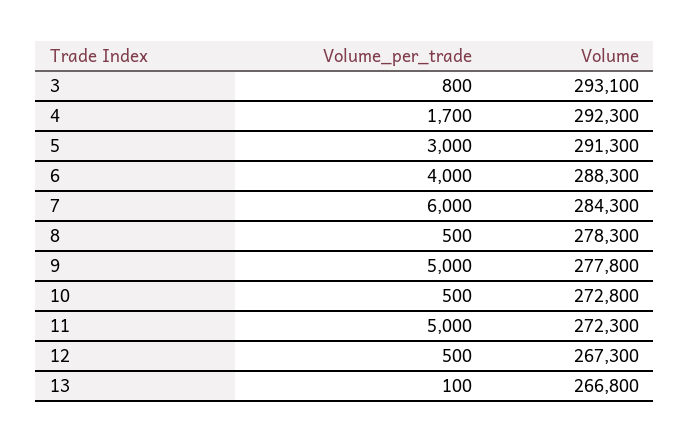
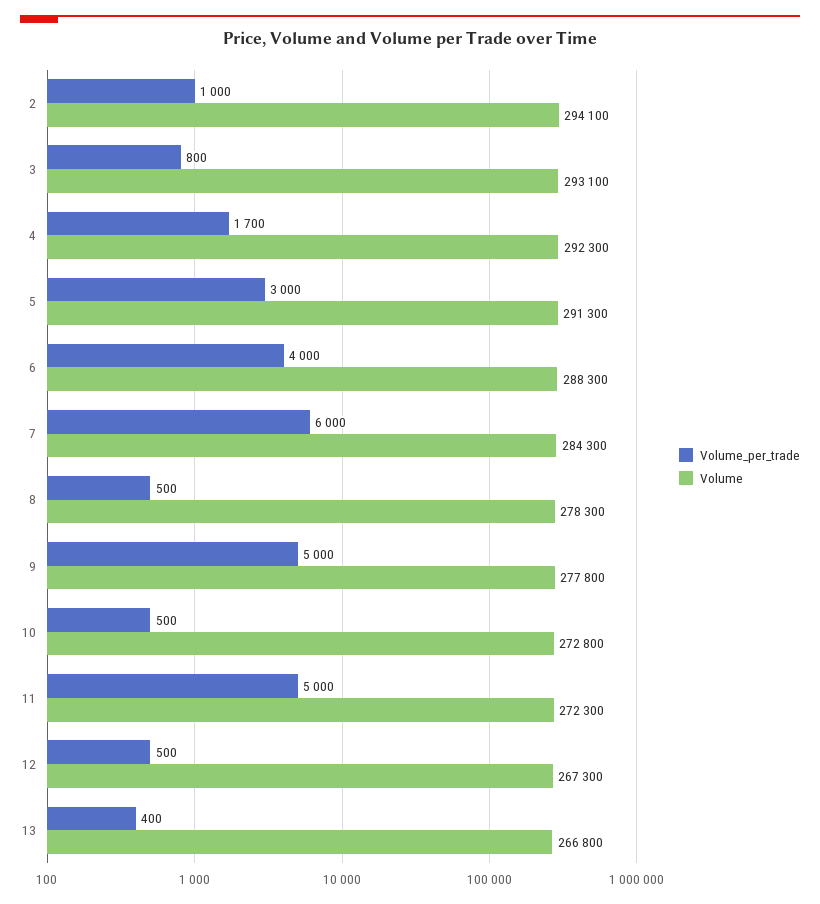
  {
    "Volume_per_trade": {
      "3": 800,
      "4": 1700,
      "5": 3000,
      "6": 4000,
      "7": 6000,
      "8": 500,
      "9": 5000,
      "10": 500,
      "11": 5000,
      "12": 500,
-     "13": 100
+     "13": 400,
+     "2": 1000
    },
    "Volume": {
      "3": 293100,
      "4": 292300,
      "5": 291300,
      "6": 288300,
      "7": 284300,
      "8": 278300,
      "9": 277800,
      "10": 272800,
      "11": 272300,
      "12": 267300,
-     "13": 266800
+     "13": 266800,
+     "2": 294100
    }
  }

